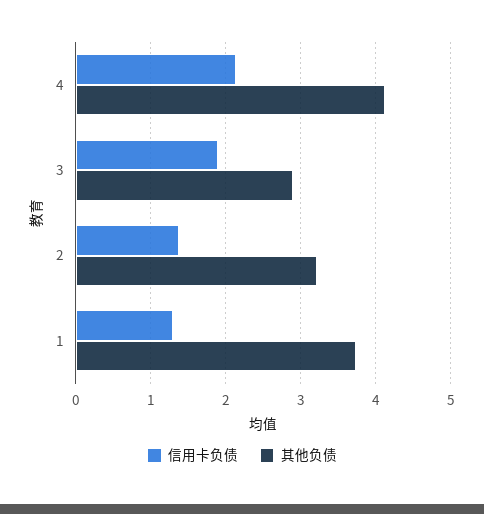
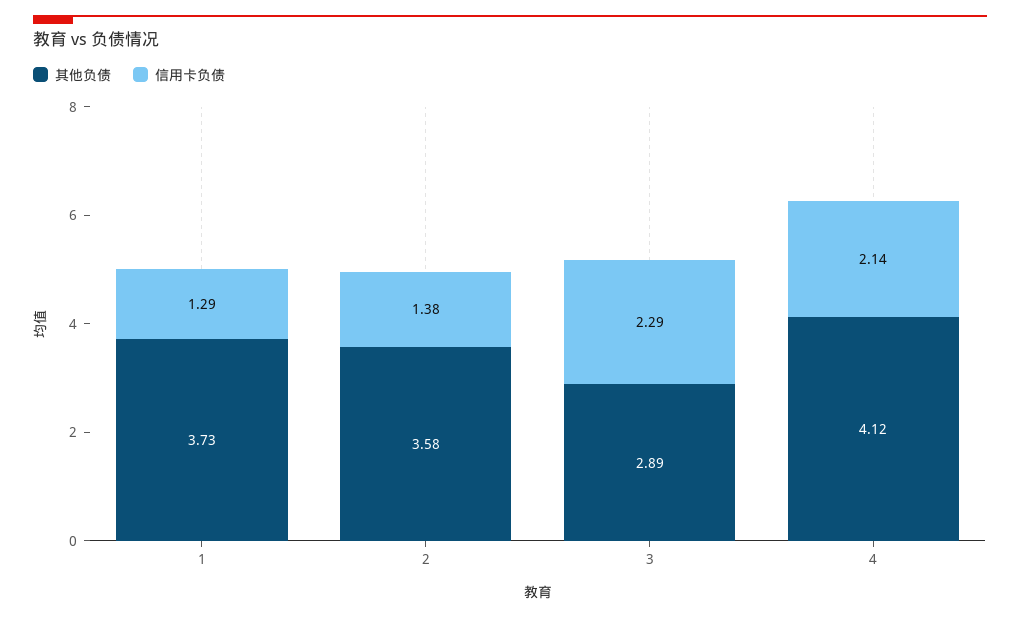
  {
    "信用卡负债": {
      "4": 2.14,
-     "3": 1.9,
+     "3": 2.29,
      "2": 1.38,
      "1": 1.29
    },
    "其他负债": {
      "4": 4.12,
      "3": 2.89,
-     "2": 3.2,
+     "2": 3.58,
      "1": 3.73
    }
  }

